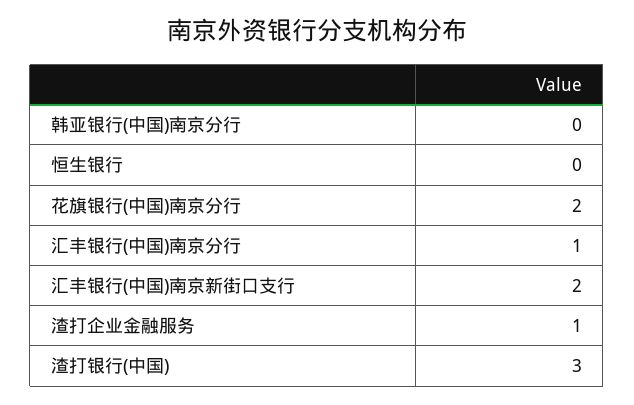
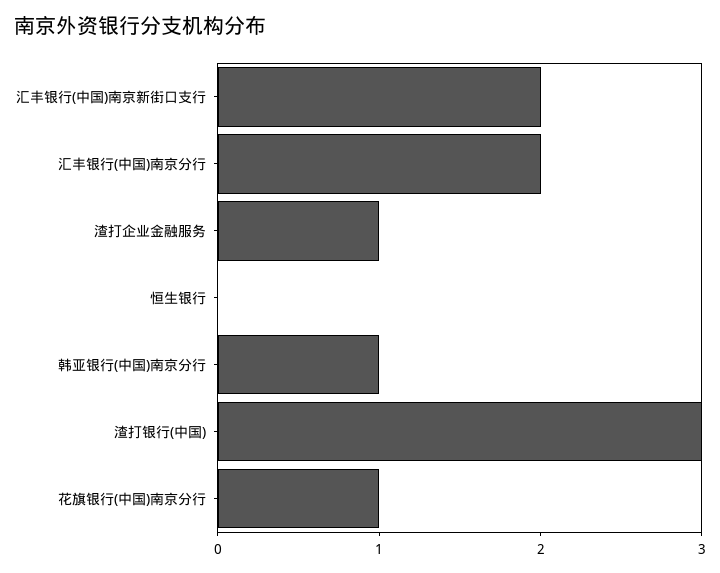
  {
-   "韩亚银行(中国)南京分行": 0,
+   "韩亚银行(中国)南京分行": 1,
    "恒生银行": 0,
-   "花旗银行(中国)南京分行": 2,
+   "花旗银行(中国)南京分行": 1,
-   "汇丰银行(中国)南京分行": 1,
+   "汇丰银行(中国)南京分行": 2,
    "汇丰银行(中国)南京新街口支行": 2,
    "渣打企业金融服务": 1,
    "渣打银行(中国)": 3
  }

